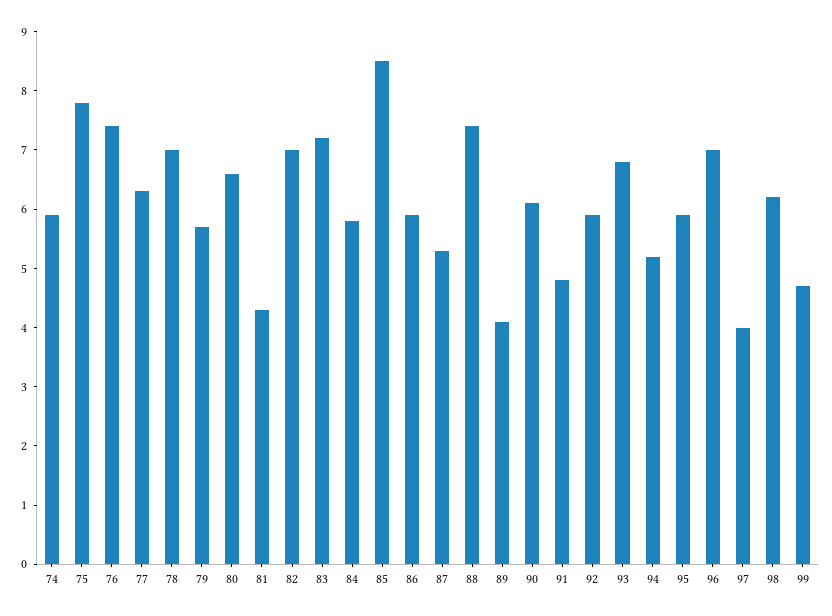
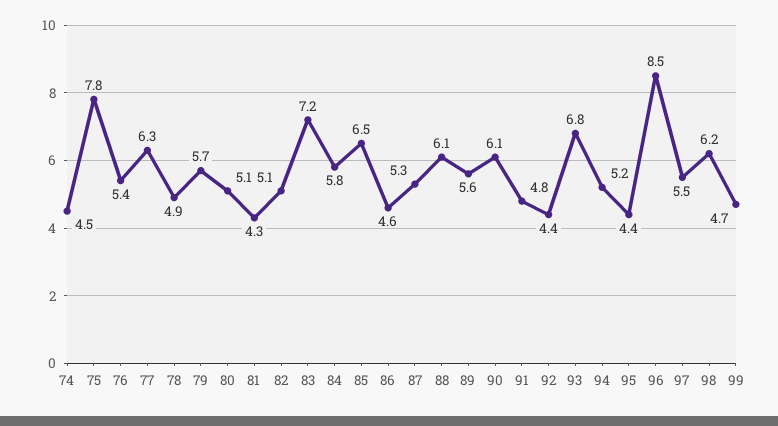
  {
-   "74": 6,
+   "74": 4.5,
    "75": 7.8,
-   "76": 7.5,
+   "76": 5.4,
    "77": 6.3,
-   "78": 7,
+   "78": 4.9,
    "79": 5.7,
-   "80": 6.5,
+   "80": 5.1,
    "81": 4.3,
-   "82": 7,
+   "82": 5.1,
    "83": 7.2,
    "84": 5.8,
-   "85": 8.5,
+   "85": 6.5,
-   "86": 6,
+   "86": 4.6,
    "87": 5.3,
-   "88": 7.5,
+   "88": 6.1,
-   "89": 4,
+   "89": 5.6,
    "90": 6.1,
    "91": 4.8,
-   "92": 6,
+   "92": 4.4,
    "93": 6.8,
    "94": 5.2,
-   "95": 6,
+   "95": 4.4,
-   "96": 7,
+   "96": 8.5,
-   "97": 4,
+   "97": 5.5,
    "98": 6.2,
    "99": 4.7
  }

